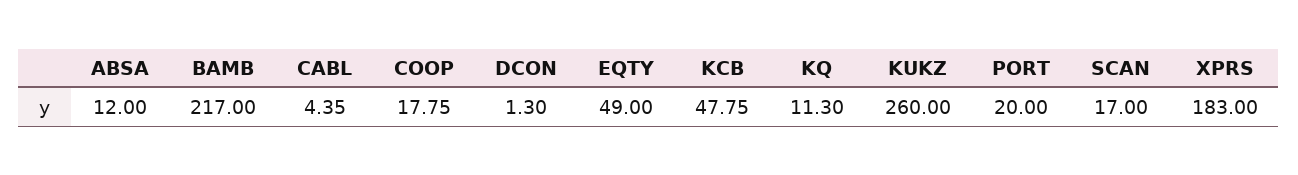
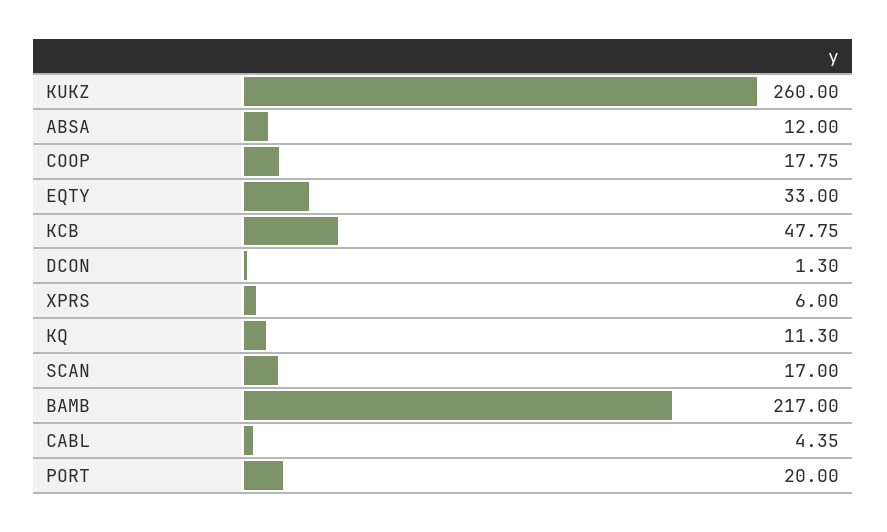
  {
    "ABSA": 12,
    "BAMB": 217,
    "CABL": 4.35,
    "COOP": 17.75,
    "DCON": 1.3,
-   "EQTY": 49,
+   "EQTY": 33,
    "KCB": 47.75,
    "KQ": 11.3,
    "KUKZ": 260,
    "PORT": 20,
    "SCAN": 17,
-   "XPRS": 183
+   "XPRS": 6
  }

